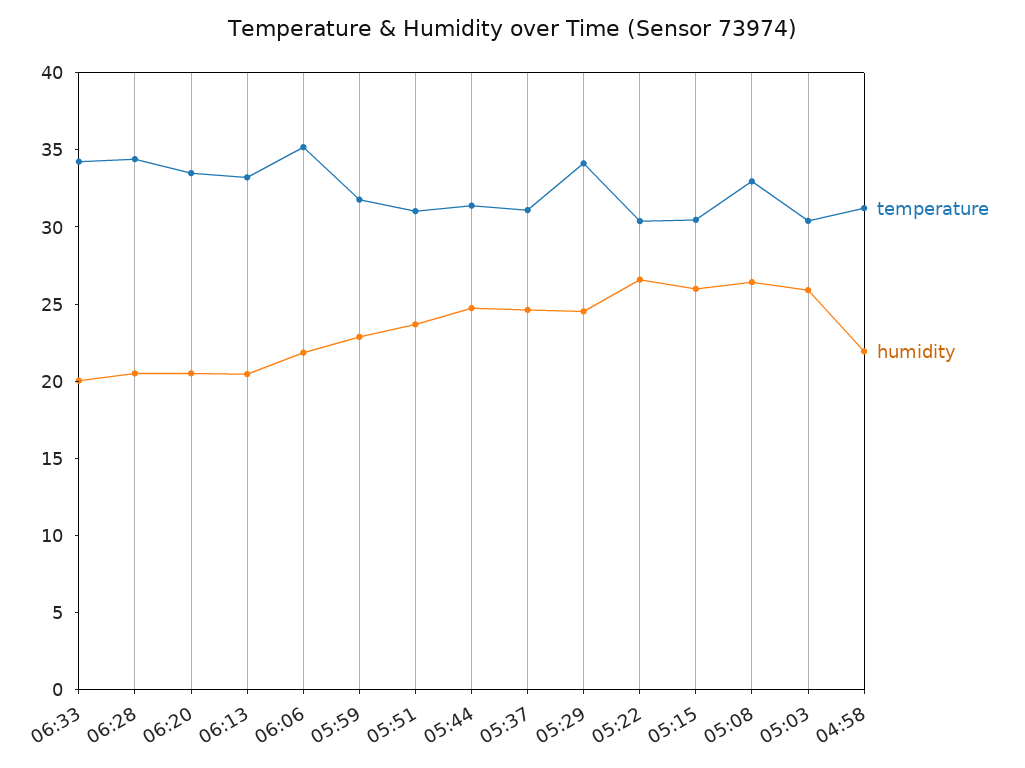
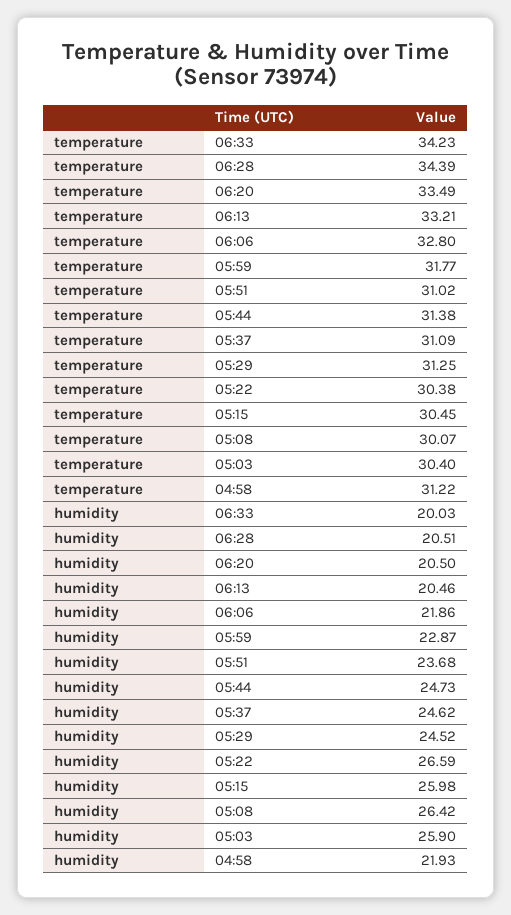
  {
    "temperature": {
      "06:33": 34.23,
      "06:28": 34.39,
      "06:20": 33.49,
      "06:13": 33.21,
-     "06:06": 35,
+     "06:06": 32.8,
      "05:59": 31.77,
      "05:51": 31.02,
      "05:44": 31.38,
      "05:37": 31.09,
-     "05:29": 34,
+     "05:29": 31.25,
      "05:22": 30.38,
      "05:15": 30.45,
-     "05:08": 33,
+     "05:08": 30.07,
      "05:03": 30.4,
      "04:58": 31.22
    },
    "humidity": {
      "06:33": 20.03,
      "06:28": 20.51,
      "06:20": 20.5,
      "06:13": 20.46,
      "06:06": 21.86,
      "05:59": 22.87,
      "05:51": 23.68,
      "05:44": 24.73,
      "05:37": 24.62,
      "05:29": 24.52,
      "05:22": 26.59,
      "05:15": 25.98,
      "05:08": 26.42,
      "05:03": 25.9,
      "04:58": 21.93
    }
  }

